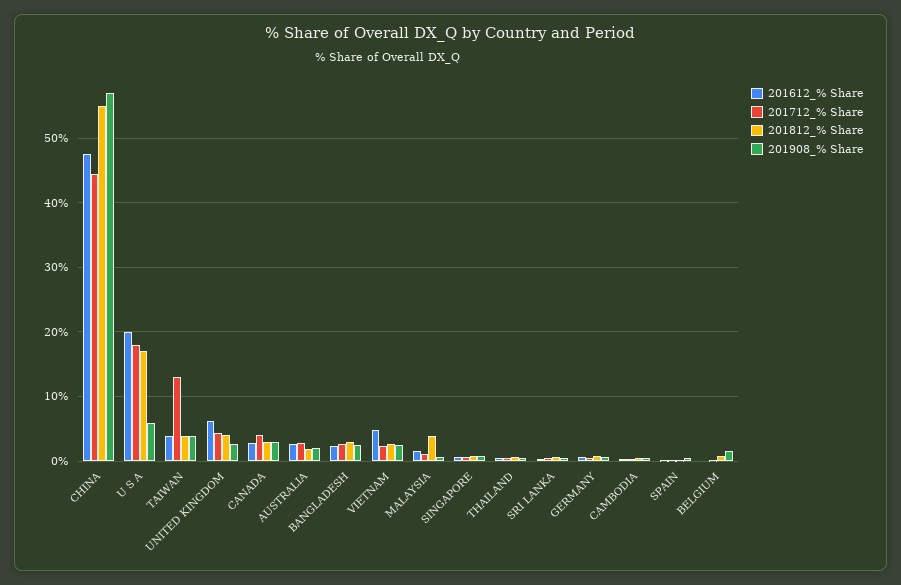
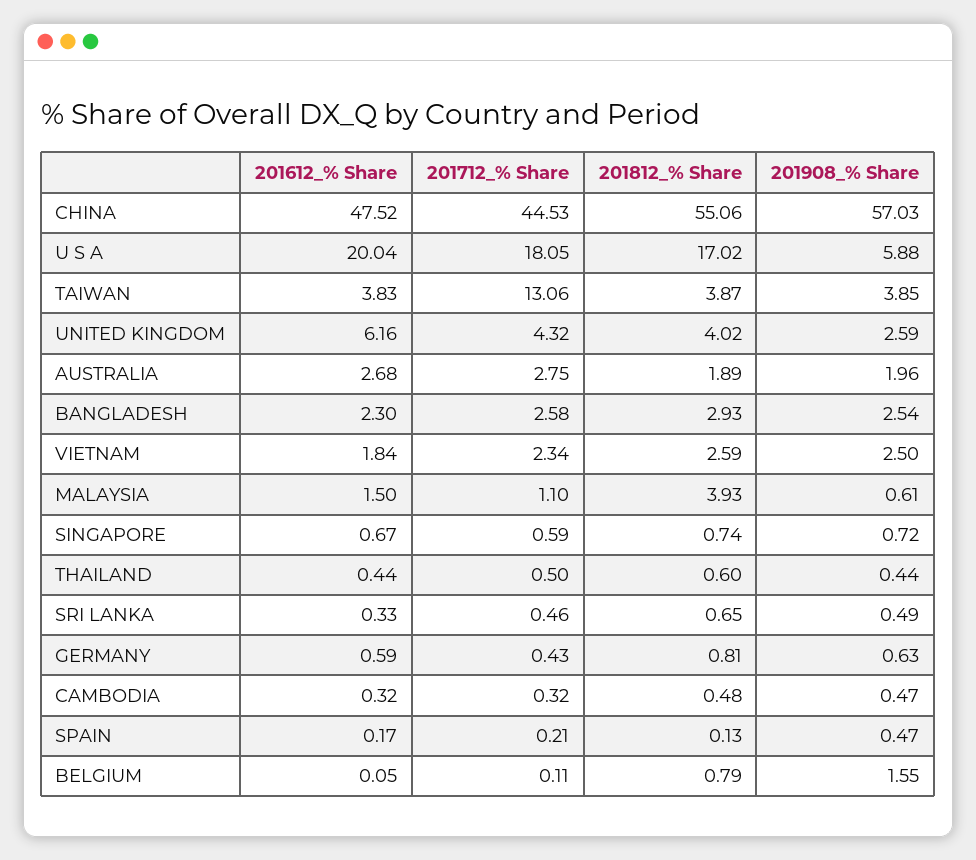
  {
    "201612_% Share": {
      "CHINA": 47.52,
      "U S A": 20.04,
      "TAIWAN": 3.83,
      "UNITED KINGDOM": 6.16,
-     "CANADA": 3,
      "AUSTRALIA": 2.68,
      "BANGLADESH": 2.3,
-     "VIETNAM": 5,
+     "VIETNAM": 1.84,
      "MALAYSIA": 1.5,
      "SINGAPORE": 0.67,
      "THAILAND": 0.44,
      "SRI LANKA": 0.33,
      "GERMANY": 0.59,
      "CAMBODIA": 0.32,
      "SPAIN": 0.17,
      "BELGIUM": 0.05
    },
    "201712_% Share": {
      "CHINA": 44.53,
      "U S A": 18.05,
      "TAIWAN": 13.06,
      "UNITED KINGDOM": 4.32,
-     "CANADA": 4,
      "AUSTRALIA": 2.75,
      "BANGLADESH": 2.58,
      "VIETNAM": 2.34,
      "MALAYSIA": 1.1,
      "SINGAPORE": 0.59,
      "THAILAND": 0.5,
      "SRI LANKA": 0.46,
      "GERMANY": 0.43,
      "CAMBODIA": 0.32,
      "SPAIN": 0.21,
      "BELGIUM": 0.11
    },
    "201812_% Share": {
      "CHINA": 55.06,
      "U S A": 17.02,
      "TAIWAN": 3.87,
      "UNITED KINGDOM": 4.02,
-     "CANADA": 3,
      "AUSTRALIA": 1.89,
      "BANGLADESH": 2.93,
      "VIETNAM": 2.59,
      "MALAYSIA": 3.93,
      "SINGAPORE": 0.74,
      "THAILAND": 0.6,
      "SRI LANKA": 0.65,
      "GERMANY": 0.81,
      "CAMBODIA": 0.48,
      "SPAIN": 0.13,
      "BELGIUM": 0.79
    },
    "201908_% Share": {
      "CHINA": 57.03,
      "U S A": 5.88,
      "TAIWAN": 3.85,
      "UNITED KINGDOM": 2.59,
-     "CANADA": 3,
      "AUSTRALIA": 1.96,
      "BANGLADESH": 2.54,
      "VIETNAM": 2.5,
      "MALAYSIA": 0.61,
      "SINGAPORE": 0.72,
      "THAILAND": 0.44,
      "SRI LANKA": 0.49,
      "GERMANY": 0.63,
      "CAMBODIA": 0.47,
      "SPAIN": 0.47,
      "BELGIUM": 1.55
    }
  }

